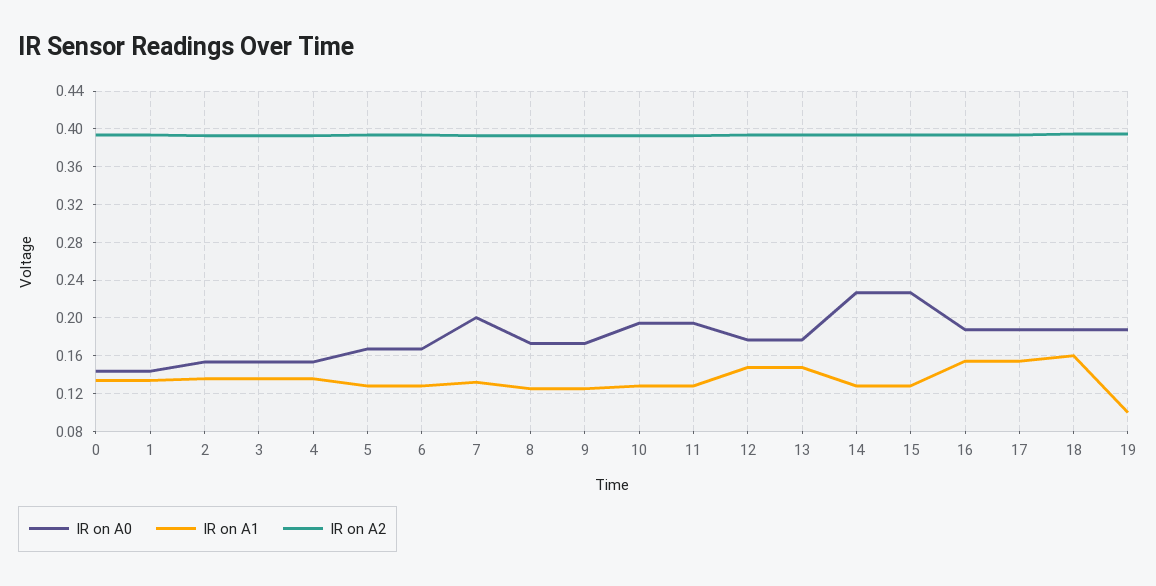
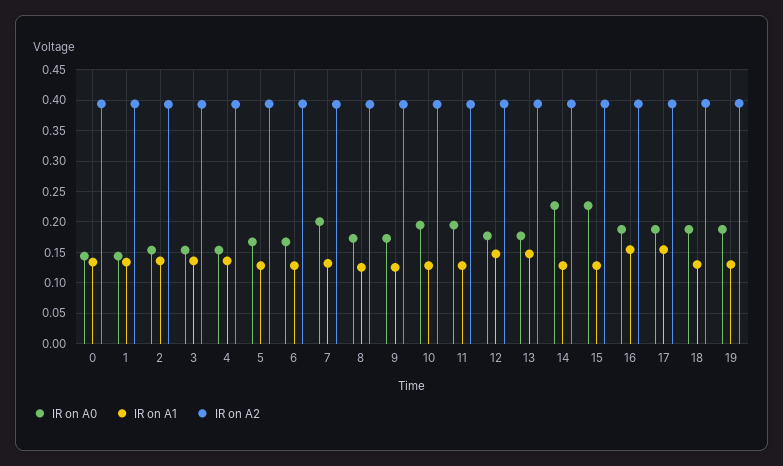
  {
    "IR on A0": {
      "0": 0.14,
      "1": 0.14,
      "2": 0.15,
      "3": 0.15,
      "4": 0.15,
      "5": 0.17,
      "6": 0.17,
      "7": 0.2,
      "8": 0.17,
      "9": 0.17,
      "10": 0.19,
      "11": 0.19,
      "12": 0.18,
      "13": 0.18,
      "14": 0.23,
      "15": 0.23,
      "16": 0.19,
      "17": 0.19,
      "18": 0.19,
      "19": 0.19
    },
    "IR on A1": {
      "0": 0.13,
      "1": 0.13,
      "2": 0.14,
      "3": 0.14,
      "4": 0.14,
      "5": 0.13,
      "6": 0.13,
      "7": 0.13,
      "8": 0.13,
      "9": 0.13,
      "10": 0.13,
      "11": 0.13,
      "12": 0.15,
      "13": 0.15,
      "14": 0.13,
      "15": 0.13,
      "16": 0.15,
      "17": 0.15,
-     "18": 0.16,
+     "18": 0.13,
-     "19": 0.1
+     "19": 0.13
    },
    "IR on A2": {
      "0": 0.39,
      "1": 0.39,
      "2": 0.39,
      "3": 0.39,
      "4": 0.39,
      "5": 0.39,
      "6": 0.39,
      "7": 0.39,
      "8": 0.39,
      "9": 0.39,
      "10": 0.39,
      "11": 0.39,
      "12": 0.39,
      "13": 0.39,
      "14": 0.39,
      "15": 0.39,
      "16": 0.39,
      "17": 0.39,
      "18": 0.39,
      "19": 0.39
    }
  }

